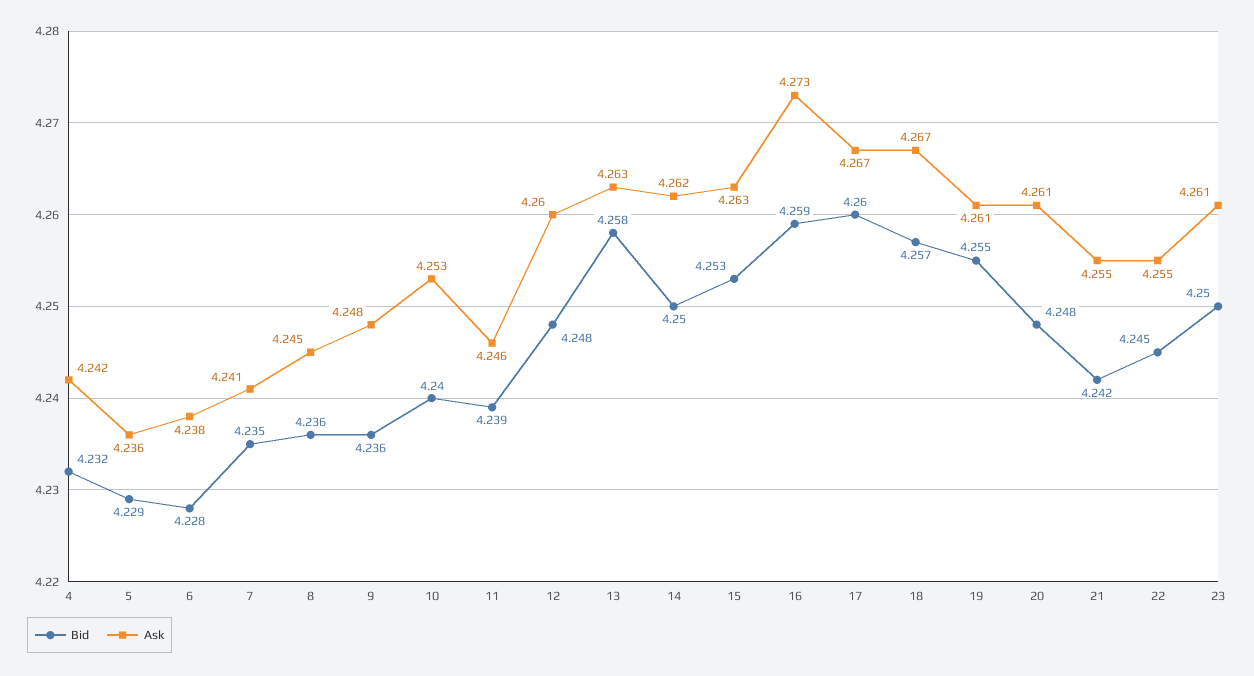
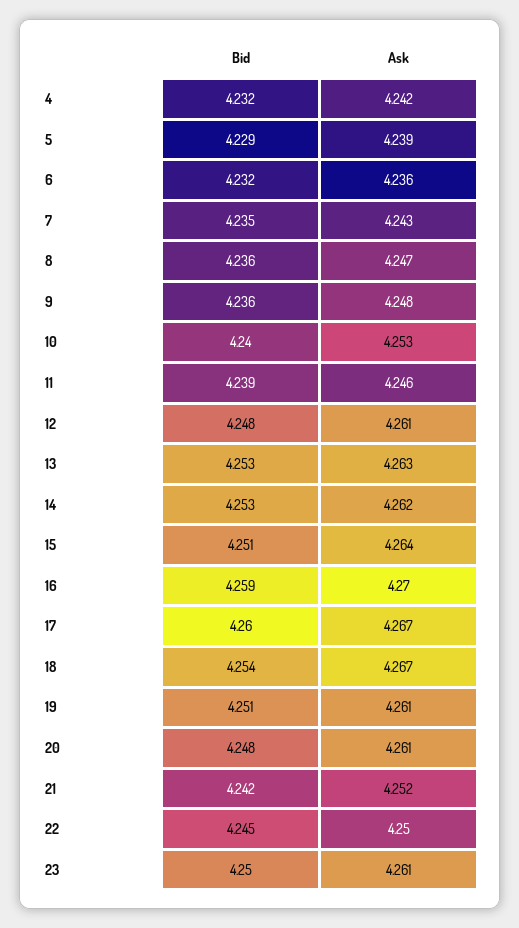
  {
    "Bid": {
      "4": 4.232,
      "5": 4.229,
-     "6": 4.228,
+     "6": 4.232,
      "7": 4.235,
      "8": 4.236,
      "9": 4.236,
      "10": 4.24,
      "11": 4.239,
      "12": 4.248,
-     "13": 4.258,
+     "13": 4.253,
-     "14": 4.25,
+     "14": 4.253,
-     "15": 4.253,
+     "15": 4.251,
      "16": 4.259,
      "17": 4.26,
-     "18": 4.257,
+     "18": 4.254,
-     "19": 4.255,
+     "19": 4.251,
      "20": 4.248,
      "21": 4.242,
      "22": 4.245,
      "23": 4.25
    },
    "Ask": {
      "4": 4.242,
-     "5": 4.236,
+     "5": 4.239,
-     "6": 4.238,
+     "6": 4.236,
-     "7": 4.241,
+     "7": 4.243,
-     "8": 4.245,
+     "8": 4.247,
      "9": 4.248,
      "10": 4.253,
      "11": 4.246,
-     "12": 4.26,
+     "12": 4.261,
      "13": 4.263,
      "14": 4.262,
-     "15": 4.263,
+     "15": 4.264,
-     "16": 4.273,
+     "16": 4.27,
      "17": 4.267,
      "18": 4.267,
      "19": 4.261,
      "20": 4.261,
-     "21": 4.255,
+     "21": 4.252,
-     "22": 4.255,
+     "22": 4.25,
      "23": 4.261
    }
  }

